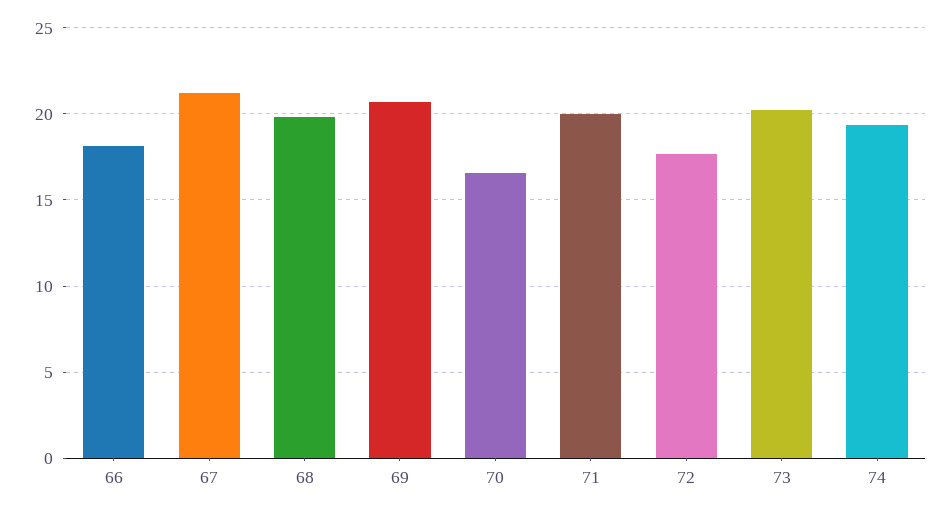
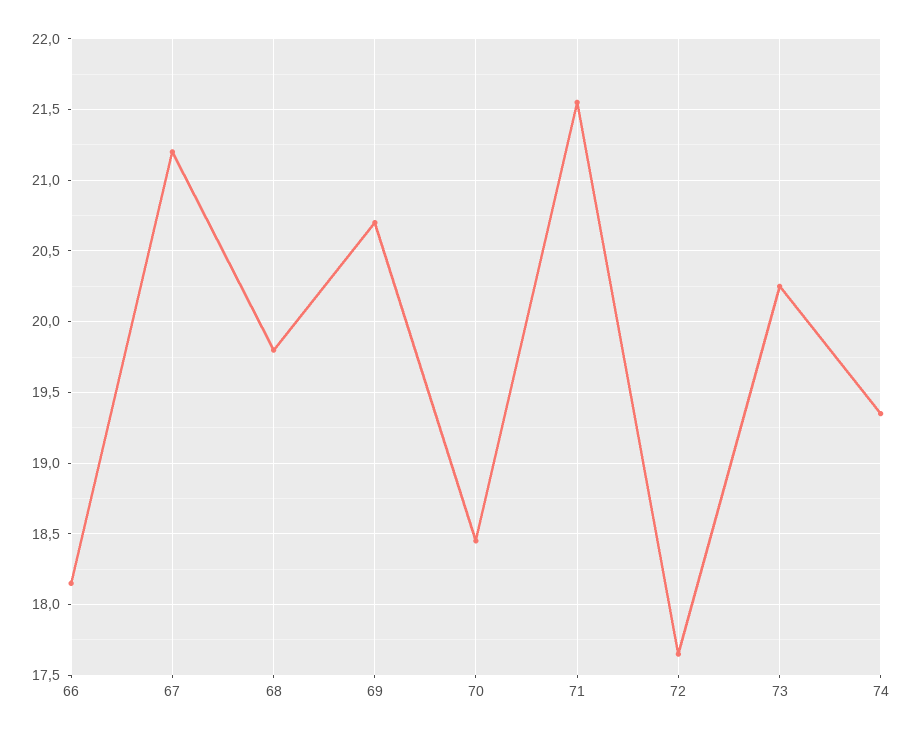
  {
    "66": 18.15,
    "67": 21.2,
    "68": 19.8,
    "69": 20.7,
-   "70": 16.5,
+   "70": 18.45,
-   "71": 20,
+   "71": 21.55,
    "72": 17.65,
    "73": 20.25,
    "74": 19.35
  }

